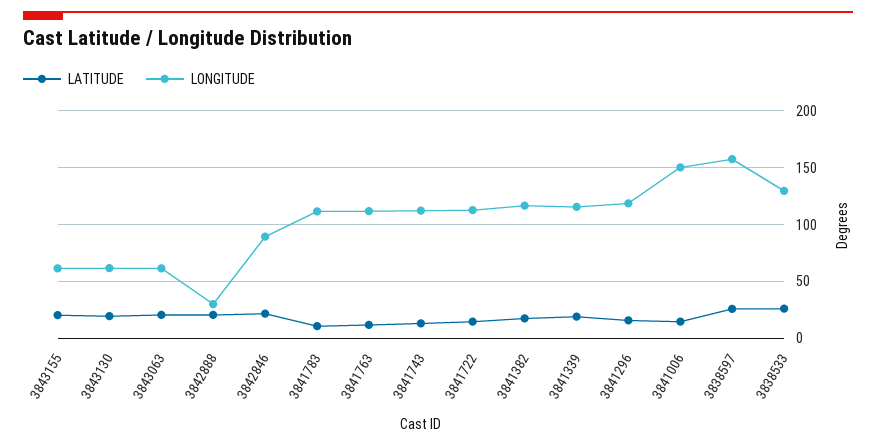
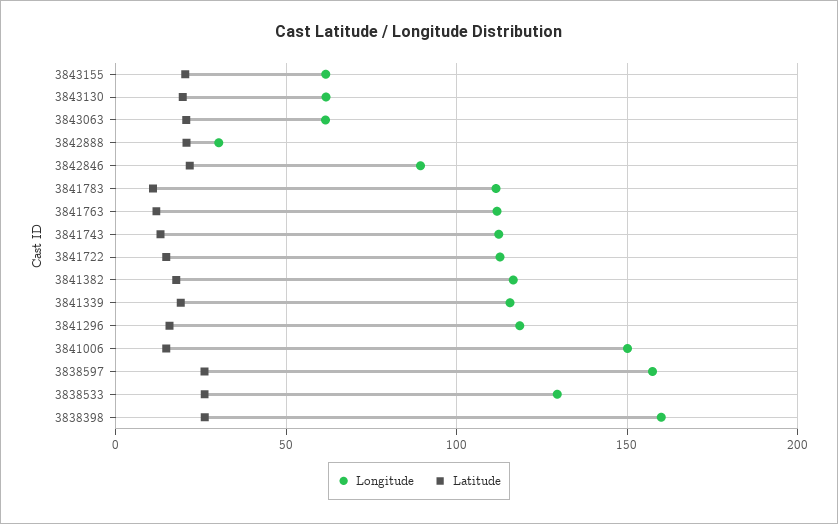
  {
    "LATITUDE": {
      "3843155": 20,
      "3843130": 20,
      "3843063": 20,
      "3842888": 20,
      "3842846": 20,
      "3841783": 10,
      "3841763": 10,
      "3841743": 15,
      "3841722": 15,
      "3841382": 20,
      "3841339": 20,
      "3841296": 15,
      "3841006": 15,
      "3838597": 25,
-     "3838533": 25
+     "3838533": 25,
+     "3838398": 25
    },
    "LONGITUDE": {
      "3843155": 60,
      "3843130": 60,
      "3843063": 60,
      "3842888": 30,
      "3842846": 90,
      "3841783": 110,
      "3841763": 110,
      "3841743": 110,
      "3841722": 115,
      "3841382": 115,
      "3841339": 115,
      "3841296": 120,
      "3841006": 150,
      "3838597": 155,
-     "3838533": 130
+     "3838533": 130,
+     "3838398": 160
    }
  }

